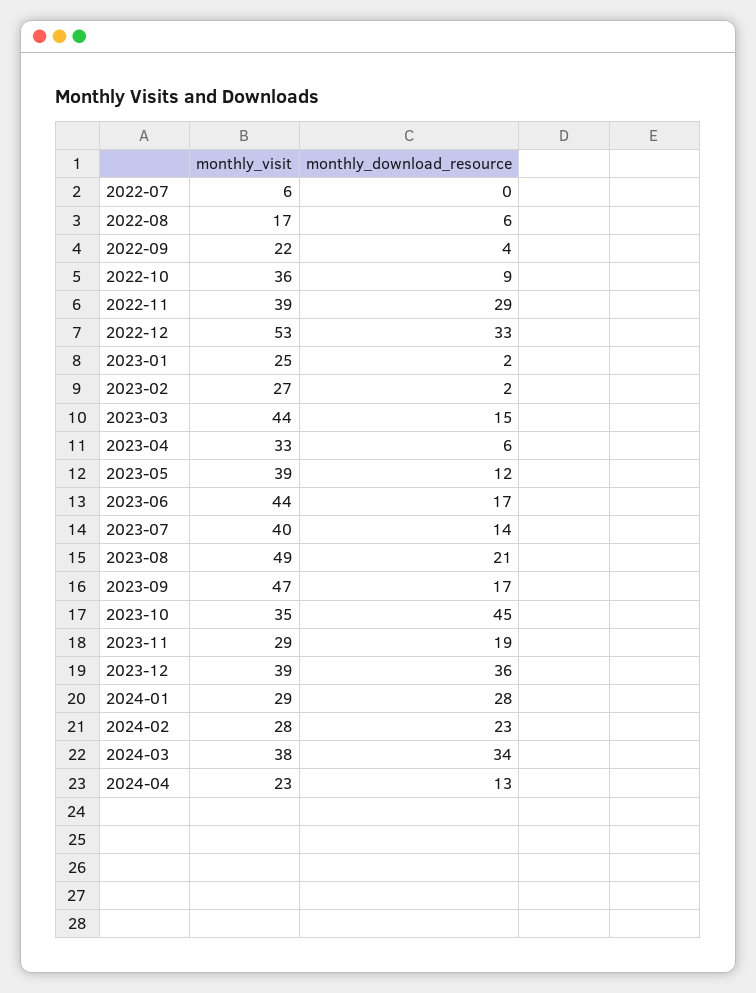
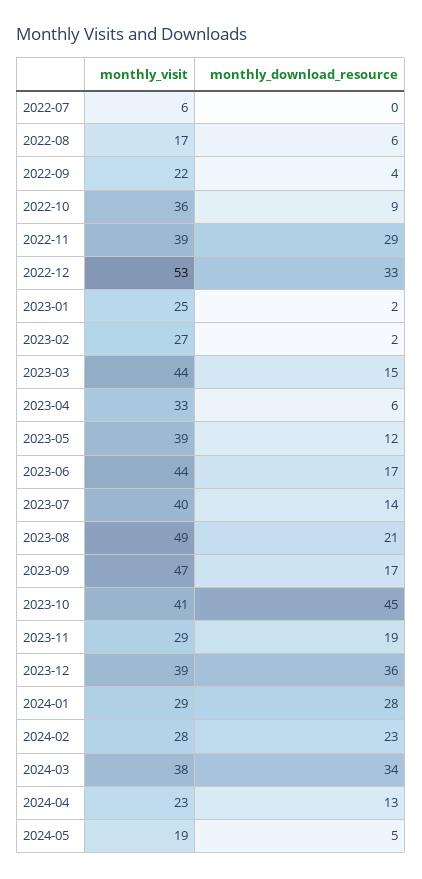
  {
    "monthly_visit": {
      "2022-07": 6,
      "2022-08": 17,
      "2022-09": 22,
      "2022-10": 36,
      "2022-11": 39,
      "2022-12": 53,
      "2023-01": 25,
      "2023-02": 27,
      "2023-03": 44,
      "2023-04": 33,
      "2023-05": 39,
      "2023-06": 44,
      "2023-07": 40,
      "2023-08": 49,
      "2023-09": 47,
-     "2023-10": 35,
+     "2023-10": 41,
      "2023-11": 29,
      "2023-12": 39,
      "2024-01": 29,
      "2024-02": 28,
      "2024-03": 38,
-     "2024-04": 23
+     "2024-04": 23,
+     "2024-05": 19
    },
    "monthly_download_resource": {
      "2022-07": 0,
      "2022-08": 6,
      "2022-09": 4,
      "2022-10": 9,
      "2022-11": 29,
      "2022-12": 33,
      "2023-01": 2,
      "2023-02": 2,
      "2023-03": 15,
      "2023-04": 6,
      "2023-05": 12,
      "2023-06": 17,
      "2023-07": 14,
      "2023-08": 21,
      "2023-09": 17,
      "2023-10": 45,
      "2023-11": 19,
      "2023-12": 36,
      "2024-01": 28,
      "2024-02": 23,
      "2024-03": 34,
-     "2024-04": 13
+     "2024-04": 13,
+     "2024-05": 5
    }
  }

